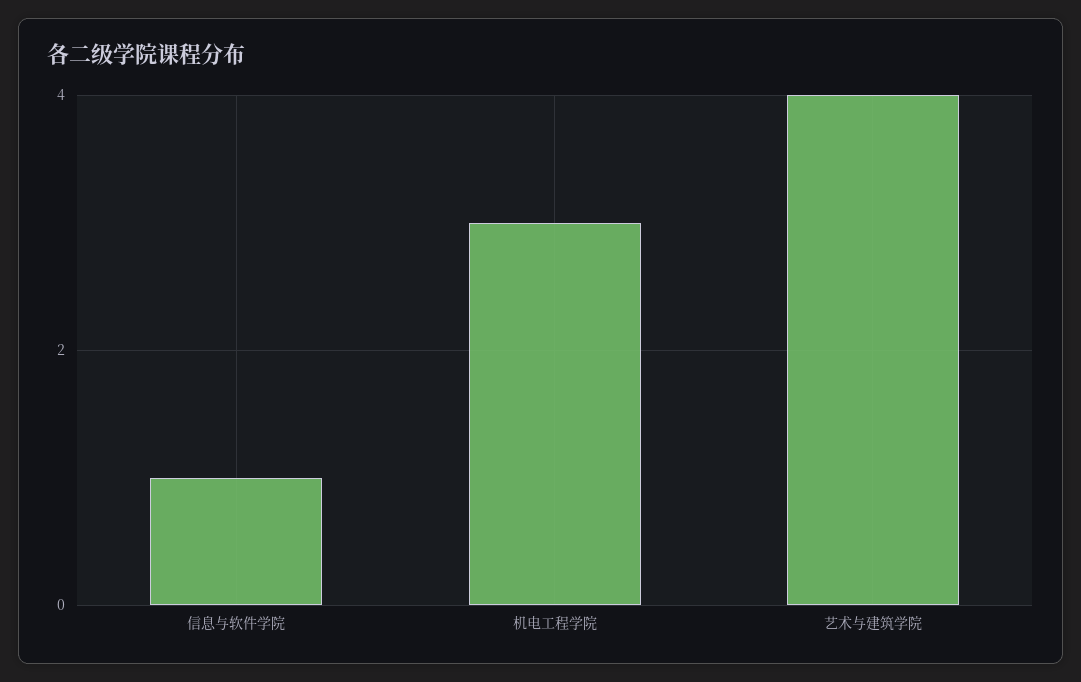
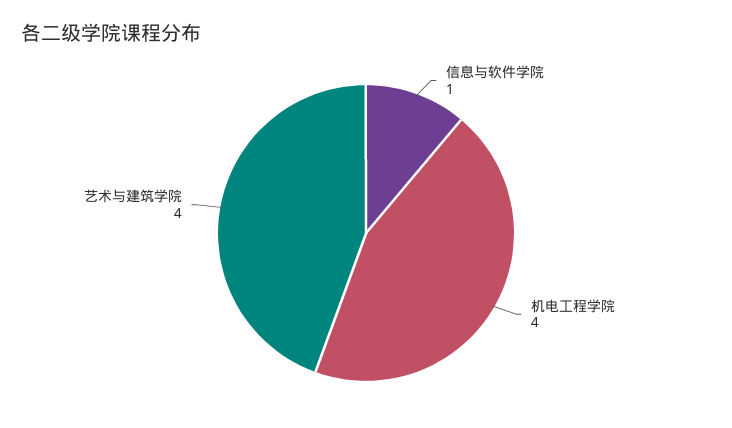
  {
    "信息与软件学院": 1,
-   "机电工程学院": 3,
+   "机电工程学院": 4,
    "艺术与建筑学院": 4
  }

